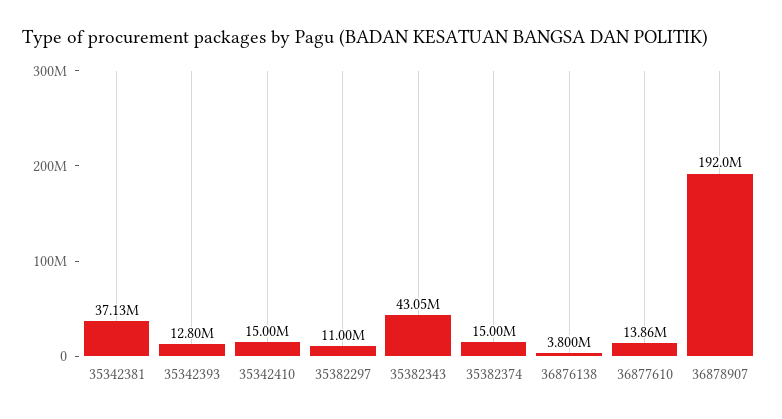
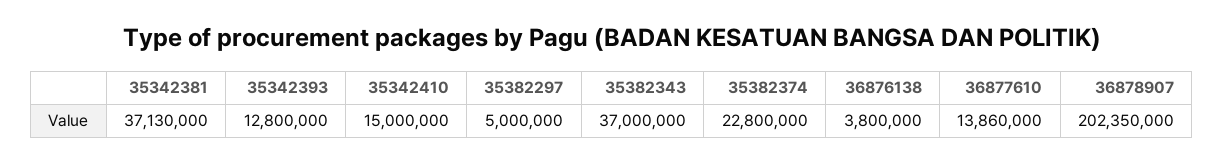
  {
    "35342381": 37130000,
    "35342393": 12800000,
    "35342410": 15000000,
-   "35382297": 11000000,
+   "35382297": 5000000,
-   "35382343": 43050000,
+   "35382343": 37000000,
-   "35382374": 15000000,
+   "35382374": 22800000,
    "36876138": 3800000,
    "36877610": 13860000,
-   "36878907": 192000000
+   "36878907": 202350000
  }

